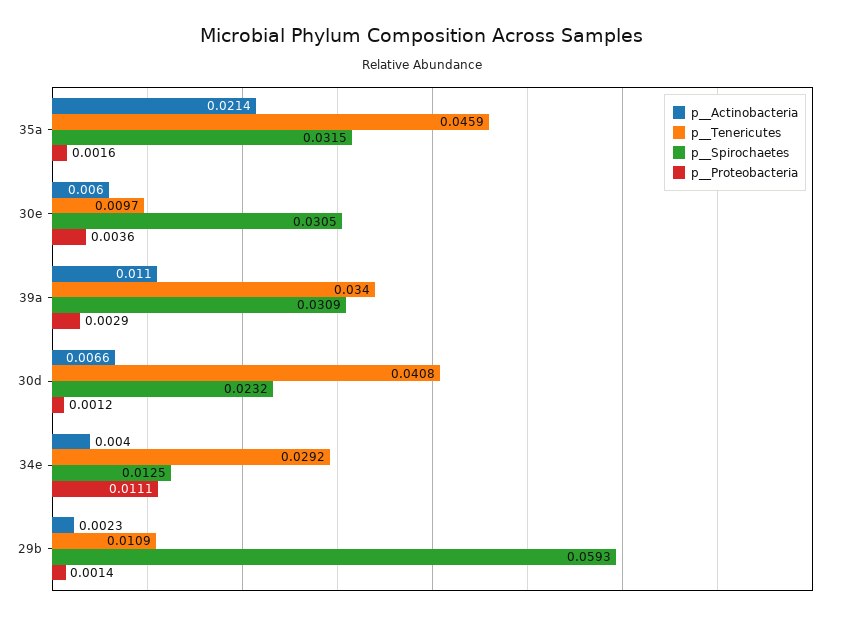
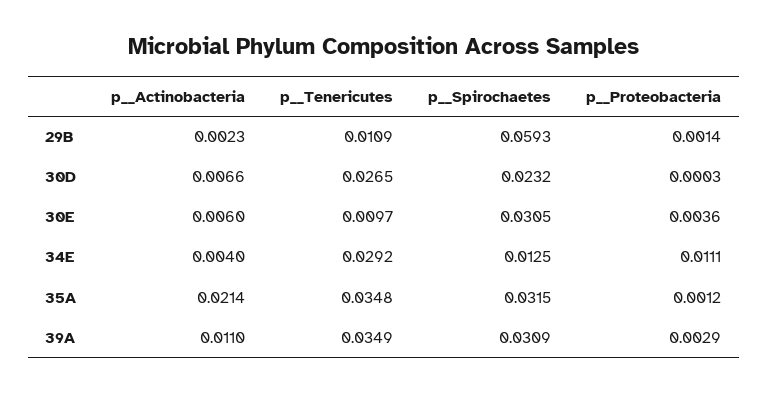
  {
    "p__Actinobacteria": {
      "35a": 0.0214,
      "30e": 0.006,
      "39a": 0.011,
      "30d": 0.0066,
      "34e": 0.004,
      "29b": 0.0023
    },
    "p__Tenericutes": {
-     "35a": 0.0459,
+     "35a": 0.0348,
      "30e": 0.0097,
-     "39a": 0.034,
+     "39a": 0.0349,
-     "30d": 0.0408,
+     "30d": 0.0265,
      "34e": 0.0292,
      "29b": 0.0109
    },
    "p__Spirochaetes": {
      "35a": 0.0315,
      "30e": 0.0305,
      "39a": 0.0309,
      "30d": 0.0232,
      "34e": 0.0125,
      "29b": 0.0593
    },
    "p__Proteobacteria": {
-     "35a": 0.0016,
+     "35a": 0.0012,
      "30e": 0.0036,
      "39a": 0.0029,
-     "30d": 0.0012,
+     "30d": 0.0003,
      "34e": 0.0111,
      "29b": 0.0014
    }
  }

